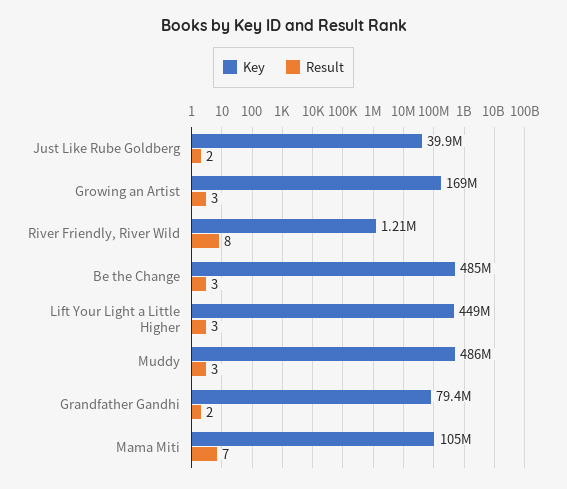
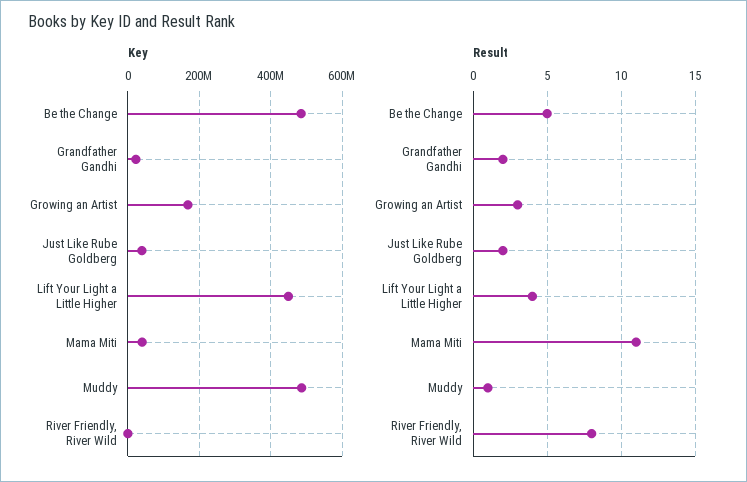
  {
    "Key": {
      "Just Like Rube Goldberg": 39900000,
      "Growing an Artist": 169000000,
      "River Friendly, River Wild": 1210000,
      "Be the Change": 485000000,
      "Lift Your Light a Little Higher": 449000000,
      "Muddy": 486000000,
-     "Grandfather Gandhi": 79400000,
+     "Grandfather Gandhi": 20000000,
-     "Mama Miti": 105000000
+     "Mama Miti": 40000000
    },
    "Result": {
      "Just Like Rube Goldberg": 2,
      "Growing an Artist": 3,
      "River Friendly, River Wild": 8,
-     "Be the Change": 3,
+     "Be the Change": 5,
-     "Lift Your Light a Little Higher": 3,
+     "Lift Your Light a Little Higher": 4,
-     "Muddy": 3,
+     "Muddy": 1,
      "Grandfather Gandhi": 2,
-     "Mama Miti": 7
+     "Mama Miti": 11
    }
  }

